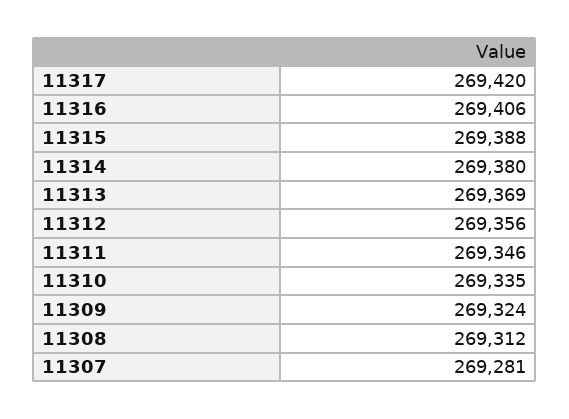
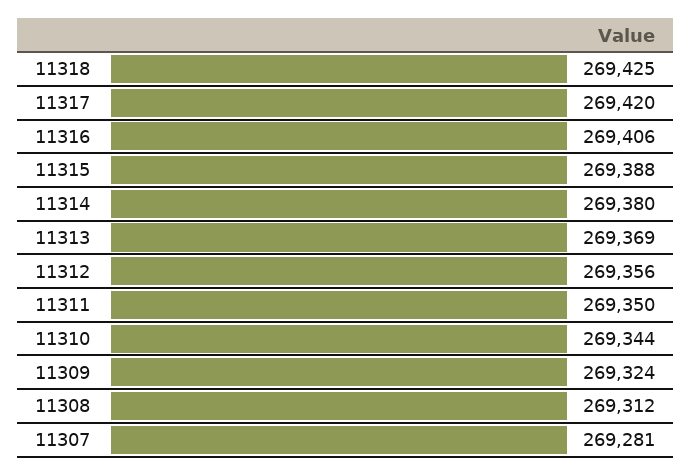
  {
    "11317": 269420,
    "11316": 269406,
    "11315": 269388,
    "11314": 269380,
    "11313": 269369,
    "11312": 269356,
-   "11311": 269346,
+   "11311": 269350,
-   "11310": 269335,
+   "11310": 269344,
    "11309": 269324,
    "11308": 269312,
-   "11307": 269281
+   "11307": 269281,
+   "11318": 269425
  }

